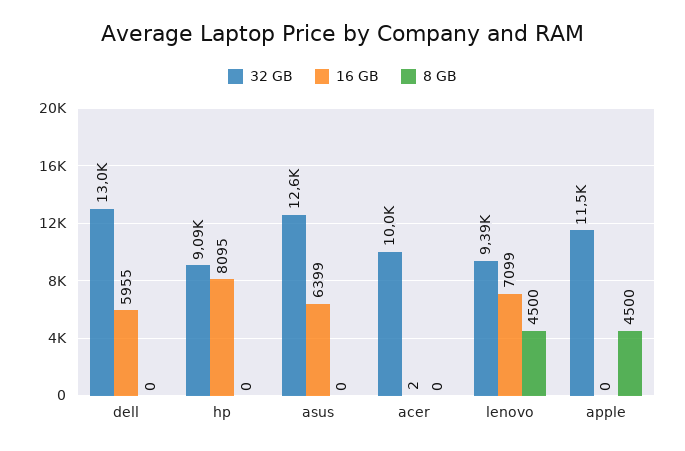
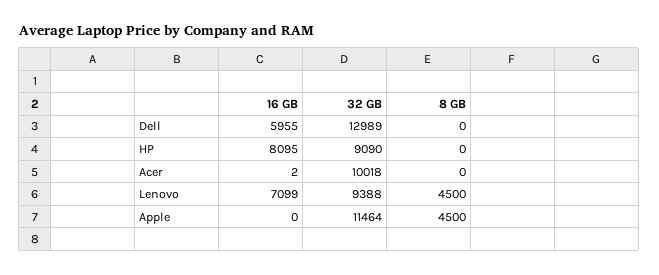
  {
    "32 GB": {
      "dell": 12989,
      "hp": 9090,
-     "asus": 12600,
      "acer": 10018,
      "lenovo": 9388,
      "apple": 11464
    },
    "16 GB": {
      "dell": 5955,
      "hp": 8095,
-     "asus": 6399,
      "acer": 2,
      "lenovo": 7099,
      "apple": 0
    },
    "8 GB": {
      "dell": 0,
      "hp": 0,
-     "asus": 0,
      "acer": 0,
      "lenovo": 4500,
      "apple": 4500
    }
  }

